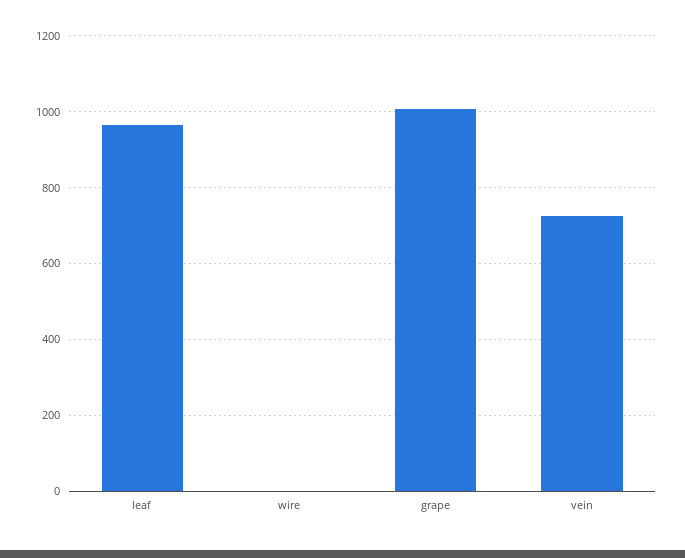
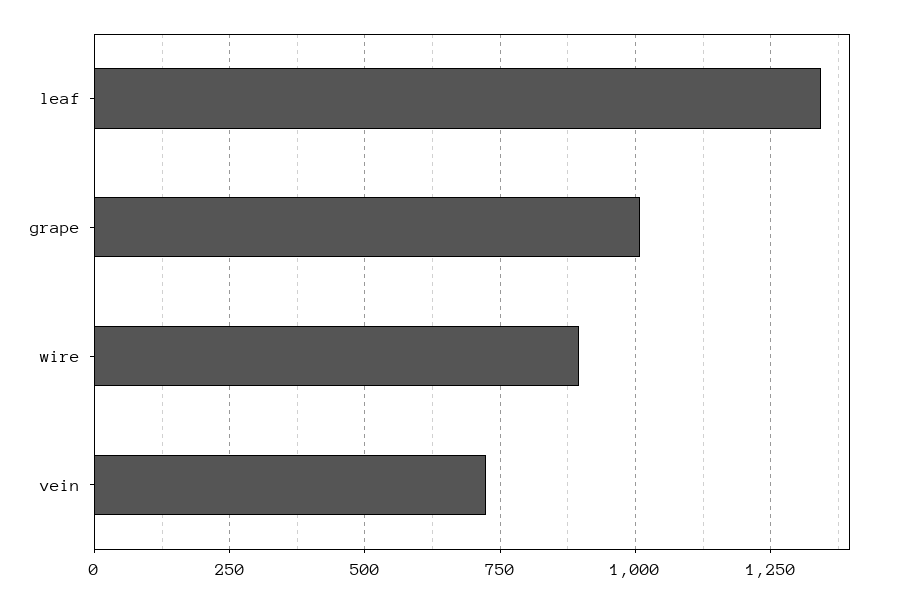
  {
-   "leaf": 960,
+   "leaf": 1350,
-   "wire": 0,
+   "wire": 900,
    "grape": 1000,
    "vein": 720
  }

